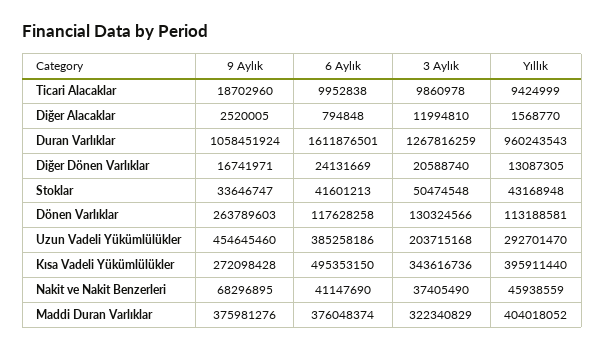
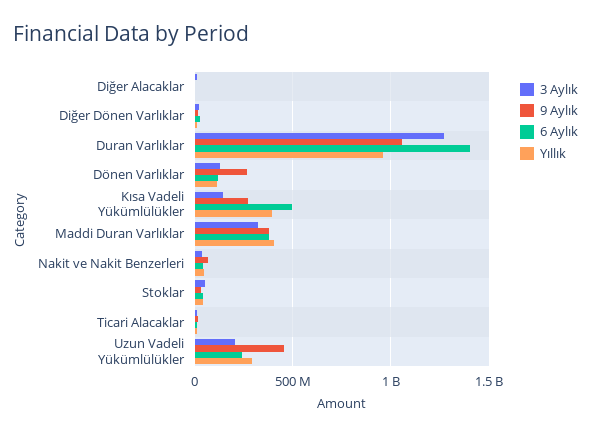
  {
    "9 Aylık": {
      "Ticari Alacaklar": 18702960,
      "Diğer Alacaklar": 2520005,
      "Duran Varlıklar": 1058451924,
      "Diğer Dönen Varlıklar": 16741971,
      "Stoklar": 33646747,
      "Dönen Varlıklar": 263789603,
      "Uzun Vadeli Yükümlülükler": 454645460,
      "Kısa Vadeli Yükümlülükler": 272098428,
      "Nakit ve Nakit Benzerleri": 68296895,
      "Maddi Duran Varlıklar": 375981276
    },
    "6 Aylık": {
      "Ticari Alacaklar": 9952838,
      "Diğer Alacaklar": 794848,
-     "Duran Varlıklar": 1611876501,
+     "Duran Varlıklar": 1400000000,
      "Diğer Dönen Varlıklar": 24131669,
      "Stoklar": 41601213,
      "Dönen Varlıklar": 117628258,
-     "Uzun Vadeli Yükümlülükler": 385258186,
+     "Uzun Vadeli Yükümlülükler": 250000000,
      "Kısa Vadeli Yükümlülükler": 495353150,
      "Nakit ve Nakit Benzerleri": 41147690,
      "Maddi Duran Varlıklar": 376048374
    },
    "3 Aylık": {
      "Ticari Alacaklar": 9860978,
      "Diğer Alacaklar": 11994810,
      "Duran Varlıklar": 1267816259,
      "Diğer Dönen Varlıklar": 20588740,
      "Stoklar": 50474548,
      "Dönen Varlıklar": 130324566,
      "Uzun Vadeli Yükümlülükler": 203715168,
-     "Kısa Vadeli Yükümlülükler": 343616736,
+     "Kısa Vadeli Yükümlülükler": 150000000,
      "Nakit ve Nakit Benzerleri": 37405490,
      "Maddi Duran Varlıklar": 322340829
    },
    "Yıllık": {
      "Ticari Alacaklar": 9424999,
      "Diğer Alacaklar": 1568770,
      "Duran Varlıklar": 960243543,
      "Diğer Dönen Varlıklar": 13087305,
      "Stoklar": 43168948,
      "Dönen Varlıklar": 113188581,
      "Uzun Vadeli Yükümlülükler": 292701470,
      "Kısa Vadeli Yükümlülükler": 395911440,
      "Nakit ve Nakit Benzerleri": 45938559,
      "Maddi Duran Varlıklar": 404018052
    }
  }

